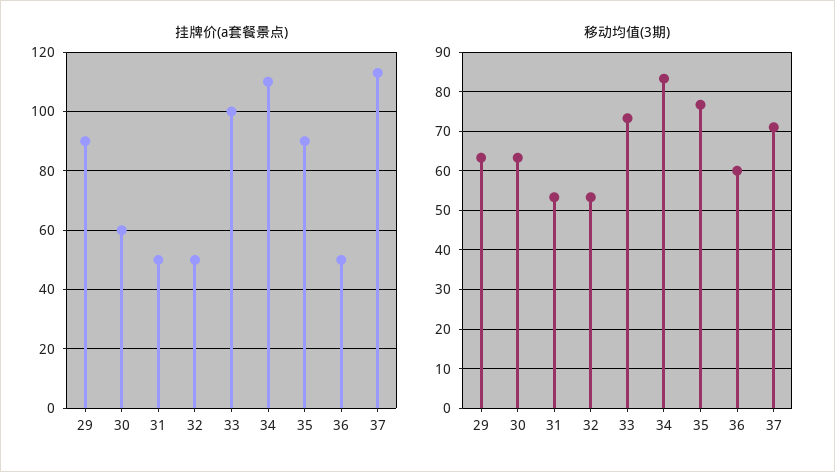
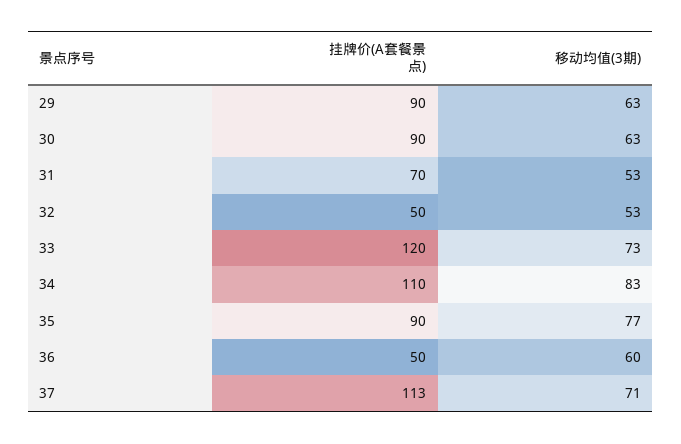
  {
    "挂牌价(a套餐景点)": {
      "29": 90,
-     "30": 60,
+     "30": 90,
-     "31": 50,
+     "31": 70,
      "32": 50,
-     "33": 100,
+     "33": 120,
      "34": 110,
      "35": 90,
      "36": 50,
      "37": 113
    },
    "移动均值(3期)": {
      "29": 63,
      "30": 63,
      "31": 53,
      "32": 53,
      "33": 73,
      "34": 83,
      "35": 77,
      "36": 60,
      "37": 71
    }
  }

